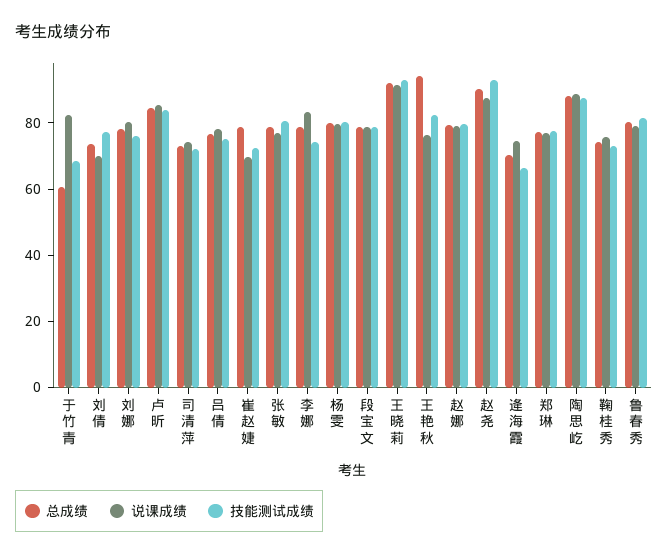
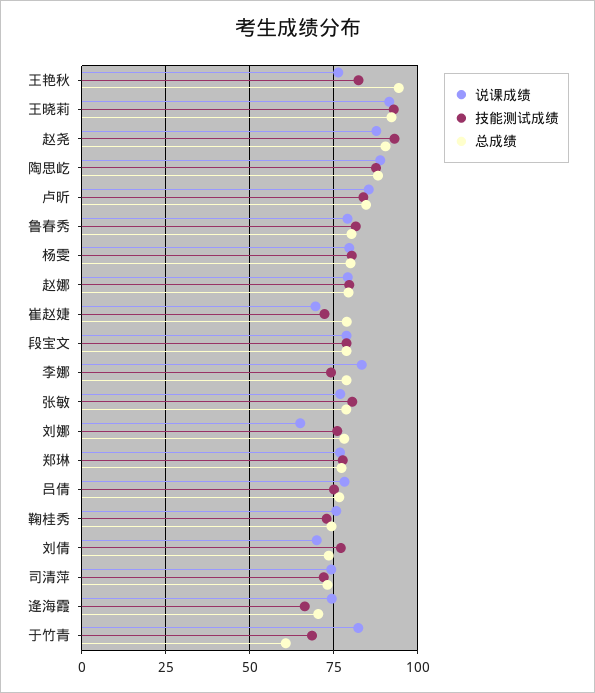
  {
    "总成绩": {
      "于竹青": 60,
      "刘倩": 72.5,
      "刘娜": 77.5,
      "卢昕": 85,
      "司清萍": 72.5,
      "吕倩": 77.5,
      "崔赵婕": 80,
      "张敏": 77.5,
      "李娜": 80,
      "杨雯": 80,
      "段宝文": 80,
      "王晓莉": 92.5,
      "王艳秋": 95,
      "赵娜": 80,
      "赵尧": 90,
      "逄海霞": 70,
      "郑琳": 77.5,
      "陶思屹": 87.5,
      "鞠桂秀": 75,
      "鲁春秀": 80
    },
    "说课成绩": {
      "于竹青": 82.5,
      "刘倩": 70,
-     "刘娜": 80,
+     "刘娜": 65,
      "卢昕": 85,
      "司清萍": 75,
      "吕倩": 77.5,
      "崔赵婕": 70,
      "张敏": 77.5,
      "李娜": 82.5,
      "杨雯": 80,
      "段宝文": 80,
      "王晓莉": 92.5,
      "王艳秋": 77.5,
      "赵娜": 80,
      "赵尧": 87.5,
      "逄海霞": 75,
      "郑琳": 77.5,
      "陶思屹": 90,
      "鞠桂秀": 75,
      "鲁春秀": 80
    },
    "技能测试成绩": {
      "于竹青": 67.5,
      "刘倩": 77.5,
      "刘娜": 75,
      "卢昕": 85,
      "司清萍": 72.5,
      "吕倩": 75,
      "崔赵婕": 72.5,
      "张敏": 80,
      "李娜": 75,
      "杨雯": 80,
      "段宝文": 80,
      "王晓莉": 92.5,
      "王艳秋": 82.5,
      "赵娜": 80,
      "赵尧": 92.5,
      "逄海霞": 67.5,
      "郑琳": 77.5,
      "陶思屹": 87.5,
      "鞠桂秀": 72.5,
      "鲁春秀": 82.5
    }
  }

